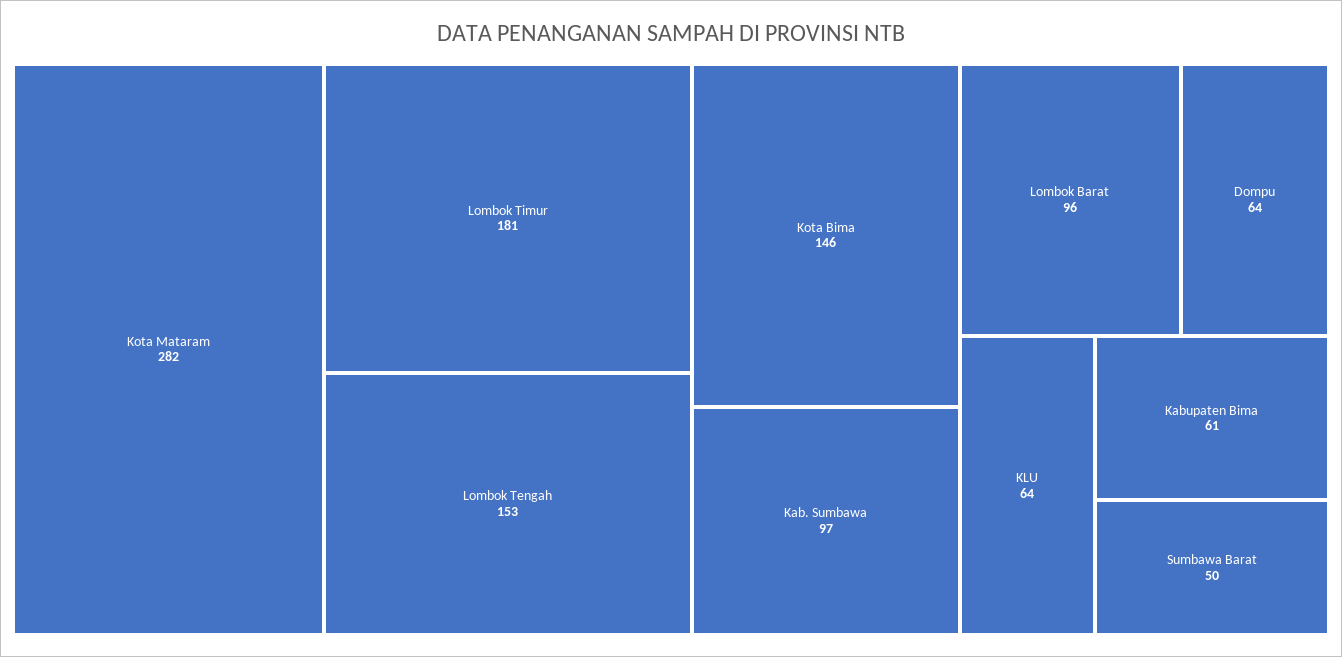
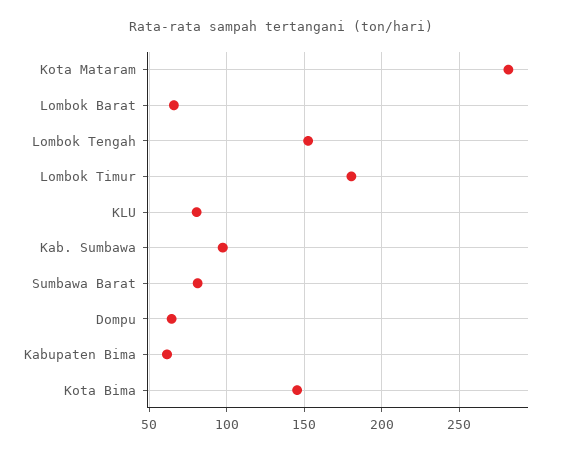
  {
    "Kota Mataram": 282,
    "Lombok Timur": 181,
    "Lombok Tengah": 153,
    "Kota Bima": 146,
    "Kab. Sumbawa": 97,
-   "Lombok Barat": 96,
+   "Lombok Barat": 65,
    "Dompu": 64,
-   "KLU": 64,
+   "KLU": 80,
    "Kabupaten Bima": 61,
-   "Sumbawa Barat": 50
+   "Sumbawa Barat": 80
  }

